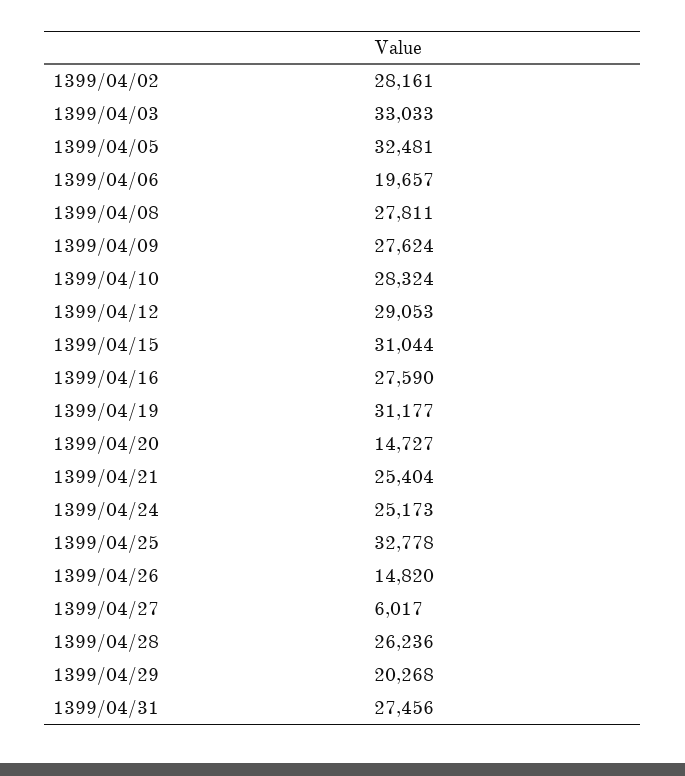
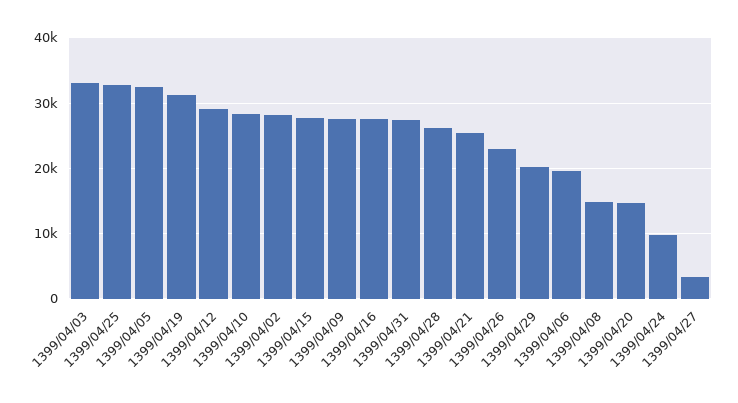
  {
    "1399/04/02": 28161,
    "1399/04/03": 33033,
    "1399/04/05": 32481,
    "1399/04/06": 19657,
-   "1399/04/08": 27811,
+   "1399/04/08": 15000,
    "1399/04/09": 27624,
    "1399/04/10": 28324,
    "1399/04/12": 29053,
-   "1399/04/15": 31044,
+   "1399/04/15": 28000,
    "1399/04/16": 27590,
    "1399/04/19": 31177,
    "1399/04/20": 14727,
    "1399/04/21": 25404,
-   "1399/04/24": 25173,
+   "1399/04/24": 10000,
    "1399/04/25": 32778,
-   "1399/04/26": 14820,
+   "1399/04/26": 23000,
-   "1399/04/27": 6017,
+   "1399/04/27": 3000,
    "1399/04/28": 26236,
    "1399/04/29": 20268,
    "1399/04/31": 27456
  }

